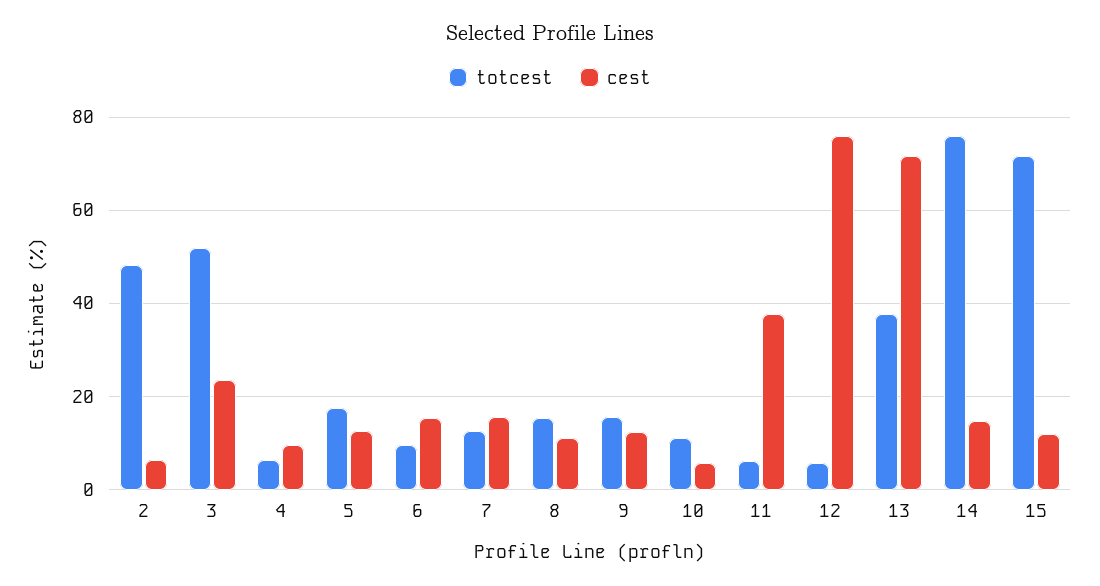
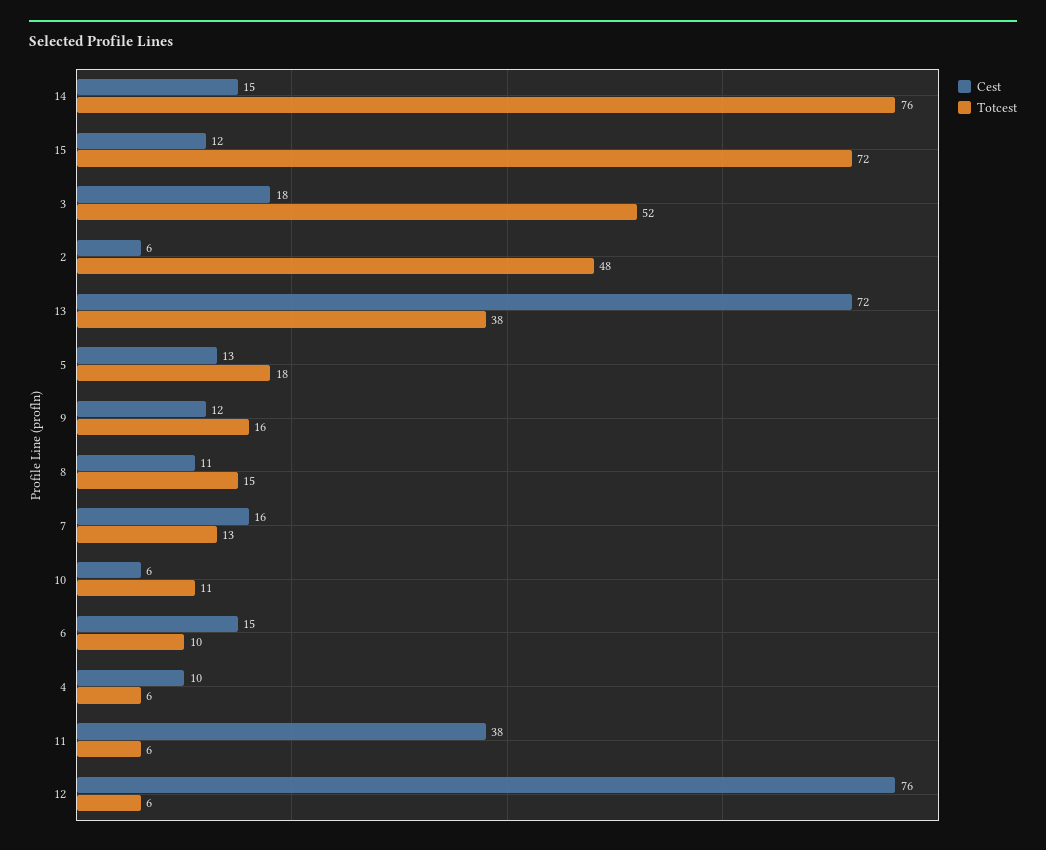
  {
    "totcest": {
      "2": 48,
      "3": 52,
      "4": 6,
      "5": 18,
      "6": 10,
      "7": 13,
      "8": 15,
      "9": 16,
      "10": 11,
      "11": 6,
      "12": 6,
      "13": 38,
      "14": 76,
      "15": 72
    },
    "cest": {
      "2": 6,
-     "3": 24,
+     "3": 18,
      "4": 10,
      "5": 13,
      "6": 15,
      "7": 16,
      "8": 11,
      "9": 12,
      "10": 6,
      "11": 38,
      "12": 76,
      "13": 72,
      "14": 15,
      "15": 12
    }
  }

